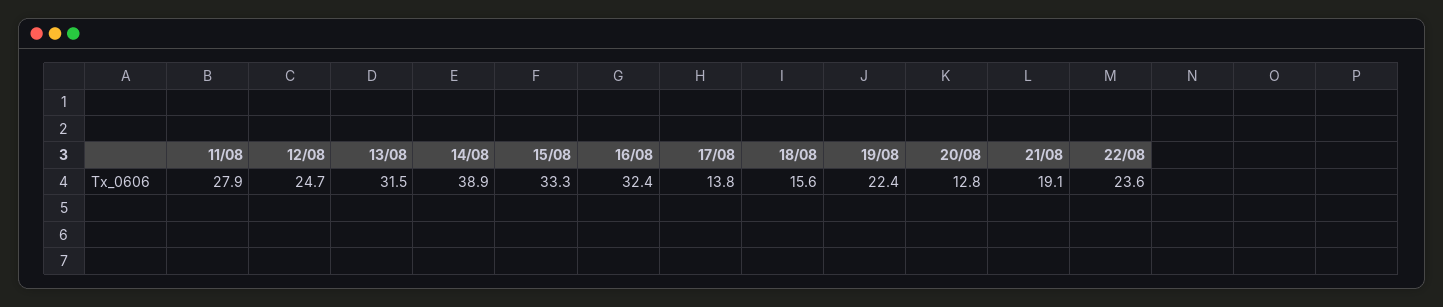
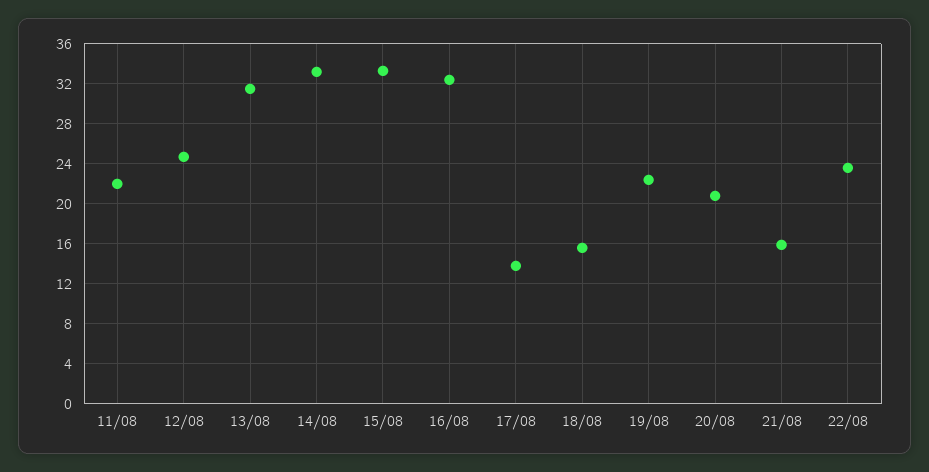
  {
-   "11/08": 27.9,
+   "11/08": 22,
    "12/08": 24.7,
    "13/08": 31.5,
-   "14/08": 38.9,
+   "14/08": 33,
    "15/08": 33.3,
    "16/08": 32.4,
    "17/08": 13.8,
    "18/08": 15.6,
    "19/08": 22.4,
-   "20/08": 12.8,
+   "20/08": 21,
-   "21/08": 19.1,
+   "21/08": 16,
    "22/08": 23.6
  }

